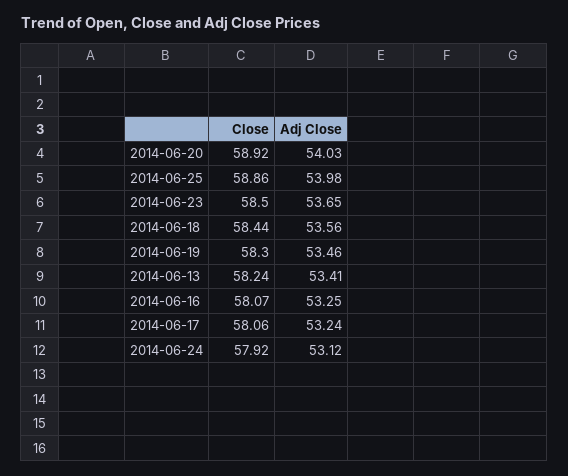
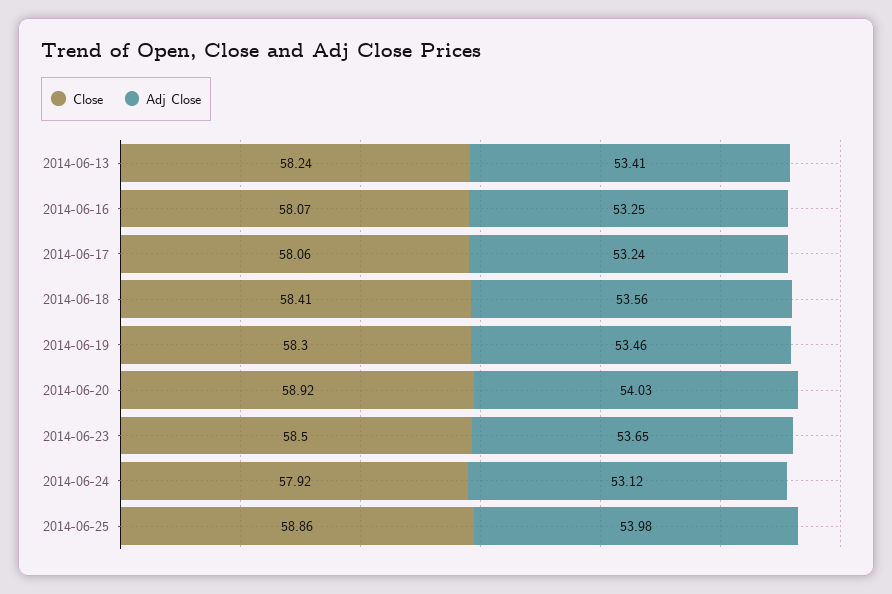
  {
    "Close": {
      "2014-06-20": 58.92,
      "2014-06-25": 58.86,
      "2014-06-23": 58.5,
-     "2014-06-18": 58.44,
+     "2014-06-18": 58.41,
      "2014-06-19": 58.3,
      "2014-06-13": 58.24,
      "2014-06-16": 58.07,
      "2014-06-17": 58.06,
      "2014-06-24": 57.92
    },
    "Adj Close": {
      "2014-06-20": 54.03,
      "2014-06-25": 53.98,
      "2014-06-23": 53.65,
      "2014-06-18": 53.56,
      "2014-06-19": 53.46,
      "2014-06-13": 53.41,
      "2014-06-16": 53.25,
      "2014-06-17": 53.24,
      "2014-06-24": 53.12
    }
  }

